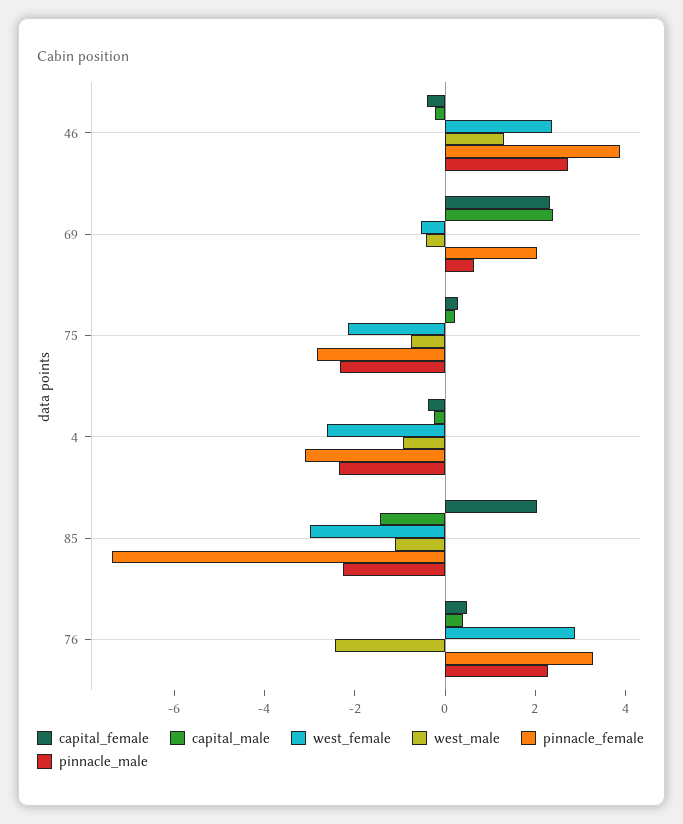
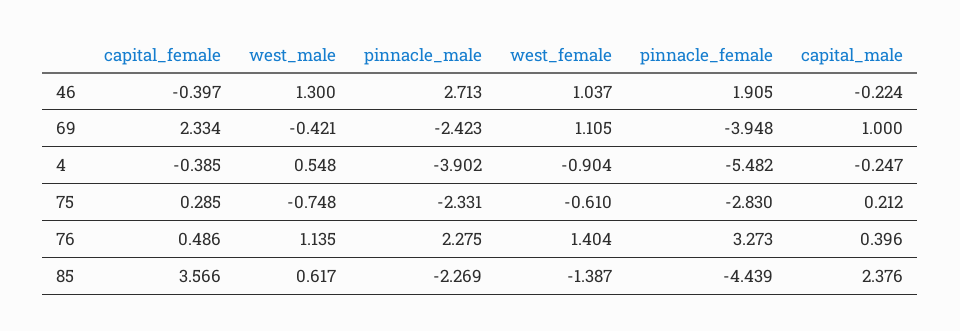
  {
    "capital_female": {
      "46": -0.397,
      "69": 2.334,
      "75": 0.285,
      "4": -0.385,
-     "85": 2,
+     "85": 3.566,
      "76": 0.486
    },
    "capital_male": {
      "46": -0.224,
-     "69": 2.5,
+     "69": 1,
      "75": 0.212,
      "4": -0.247,
-     "85": -1.5,
+     "85": 2.376,
      "76": 0.396
    },
    "west_female": {
-     "46": 2.5,
+     "46": 1.037,
-     "69": -0.5,
+     "69": 1.105,
-     "75": -2,
+     "75": -0.61,
-     "4": -2.5,
+     "4": -0.904,
-     "85": -3,
+     "85": -1.387,
-     "76": 3
+     "76": 1.404
    },
    "west_male": {
      "46": 1.3,
      "69": -0.421,
      "75": -0.748,
-     "4": -1,
+     "4": 0.548,
-     "85": -1,
+     "85": 0.617,
-     "76": -2.5
+     "76": 1.135
    },
    "pinnacle_female": {
-     "46": 4,
+     "46": 1.905,
-     "69": 2,
+     "69": -3.948,
      "75": -2.83,
-     "4": -3,
+     "4": -5.482,
-     "85": -7.5,
+     "85": -4.439,
      "76": 3.273
    },
    "pinnacle_male": {
      "46": 2.713,
-     "69": 0.5,
+     "69": -2.423,
      "75": -2.331,
-     "4": -2.5,
+     "4": -3.902,
      "85": -2.269,
      "76": 2.275
    }
  }

